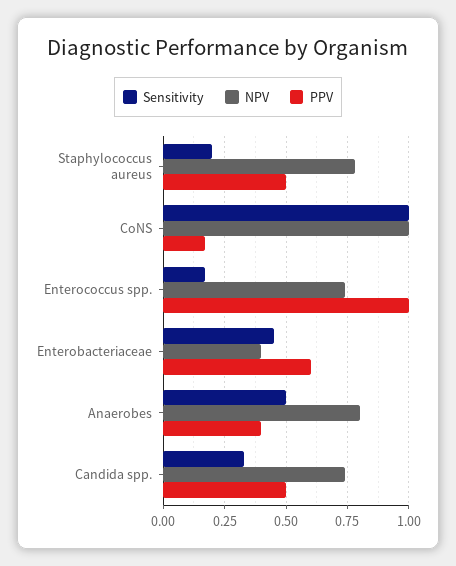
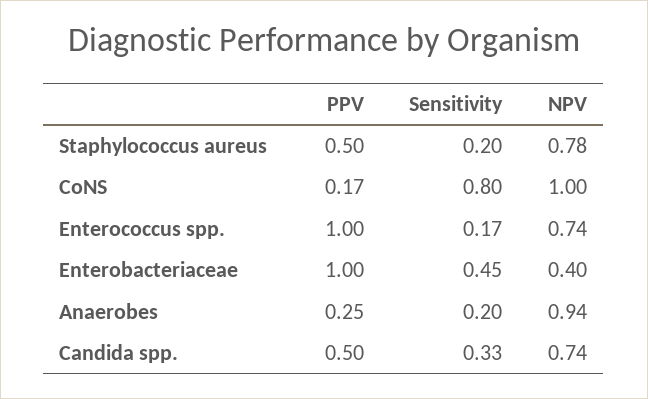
  {
    "Sensitivity": {
      "Staphylococcus aureus": 0.2,
-     "CoNS": 1,
+     "CoNS": 0.8,
      "Enterococcus spp.": 0.17,
      "Enterobacteriaceae": 0.45,
-     "Anaerobes": 0.5,
+     "Anaerobes": 0.2,
      "Candida spp.": 0.33
    },
    "NPV": {
      "Staphylococcus aureus": 0.78,
      "CoNS": 1,
      "Enterococcus spp.": 0.74,
      "Enterobacteriaceae": 0.4,
-     "Anaerobes": 0.8,
+     "Anaerobes": 0.94,
      "Candida spp.": 0.74
    },
    "PPV": {
      "Staphylococcus aureus": 0.5,
      "CoNS": 0.17,
      "Enterococcus spp.": 1,
-     "Enterobacteriaceae": 0.6,
+     "Enterobacteriaceae": 1,
-     "Anaerobes": 0.4,
+     "Anaerobes": 0.25,
      "Candida spp.": 0.5
    }
  }

